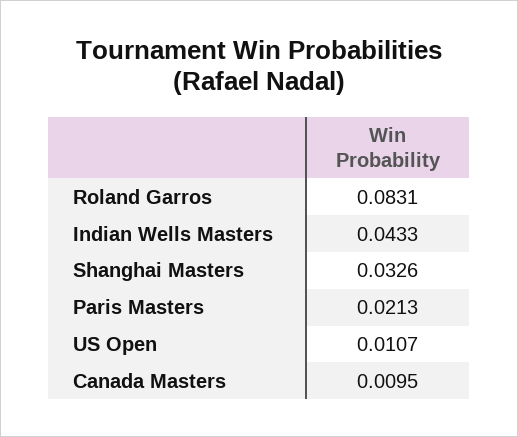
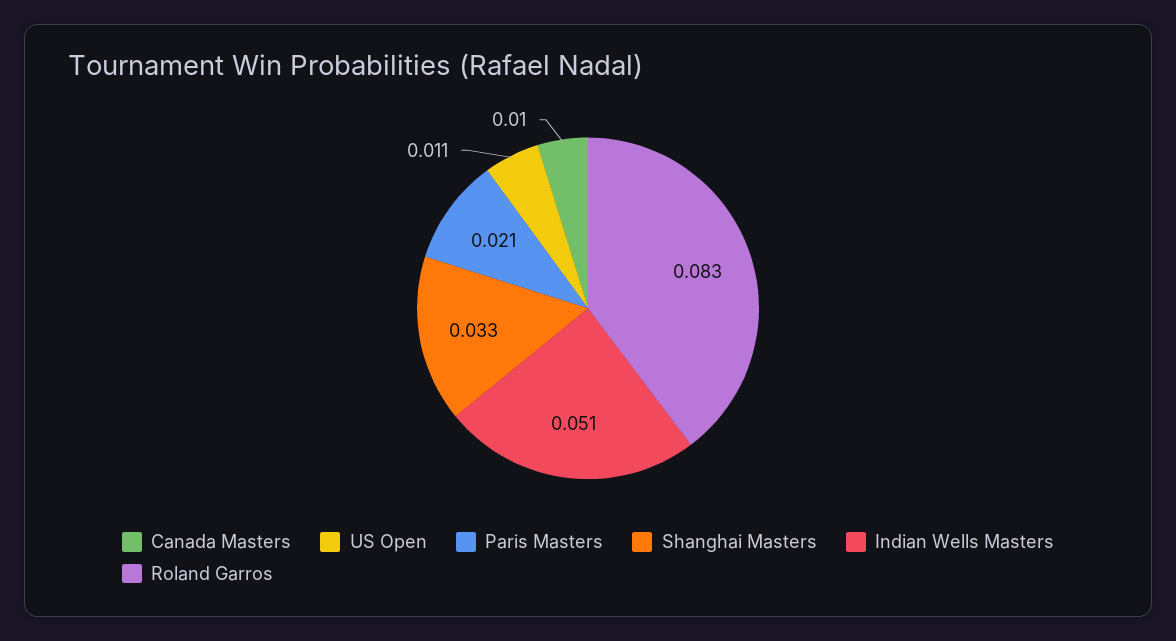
  {
    "Roland Garros": 0.0831,
-   "Indian Wells Masters": 0.0433,
+   "Indian Wells Masters": 0.051,
    "Shanghai Masters": 0.0326,
    "Paris Masters": 0.0213,
    "US Open": 0.0107,
    "Canada Masters": 0.0095
  }

